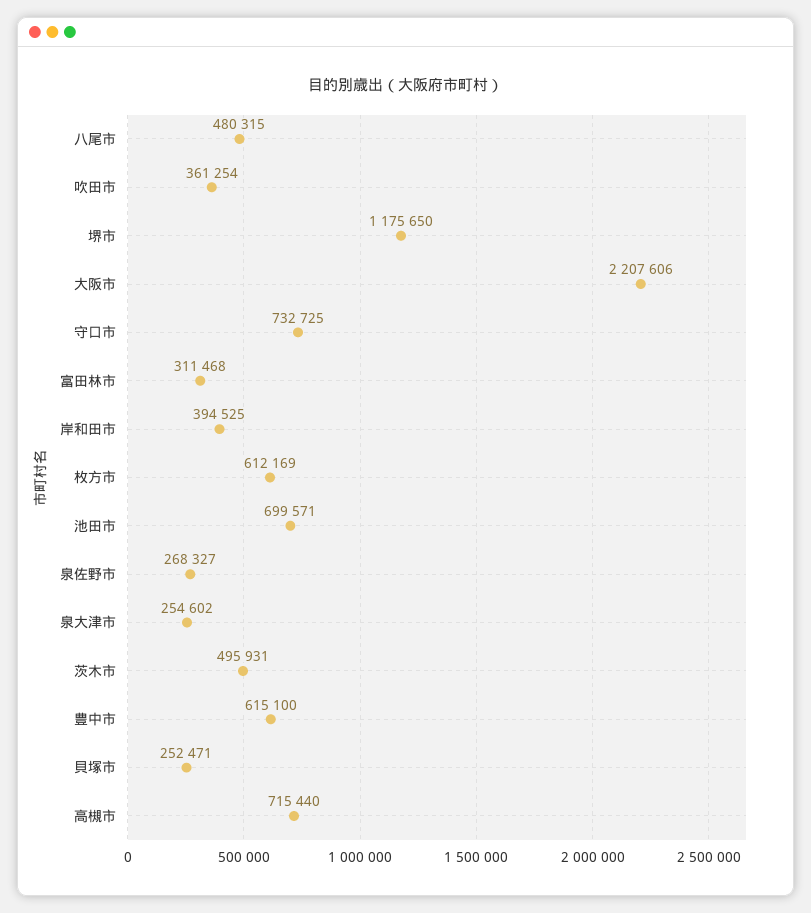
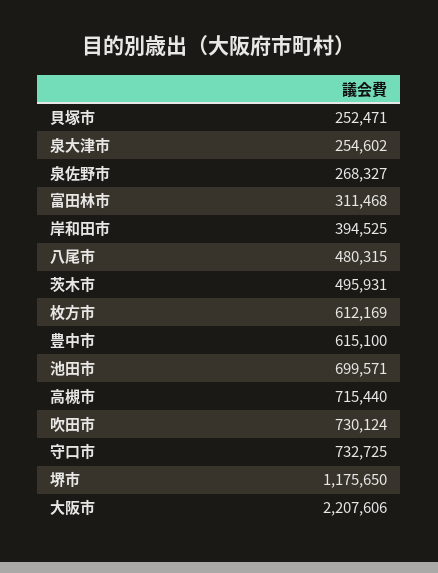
  {
    "八尾市": 480315,
-   "吹田市": 361254,
+   "吹田市": 730124,
    "堺市": 1175650,
    "大阪市": 2207606,
    "守口市": 732725,
    "富田林市": 311468,
    "岸和田市": 394525,
    "枚方市": 612169,
    "池田市": 699571,
    "泉佐野市": 268327,
    "泉大津市": 254602,
    "茨木市": 495931,
    "豊中市": 615100,
    "貝塚市": 252471,
    "高槻市": 715440
  }

